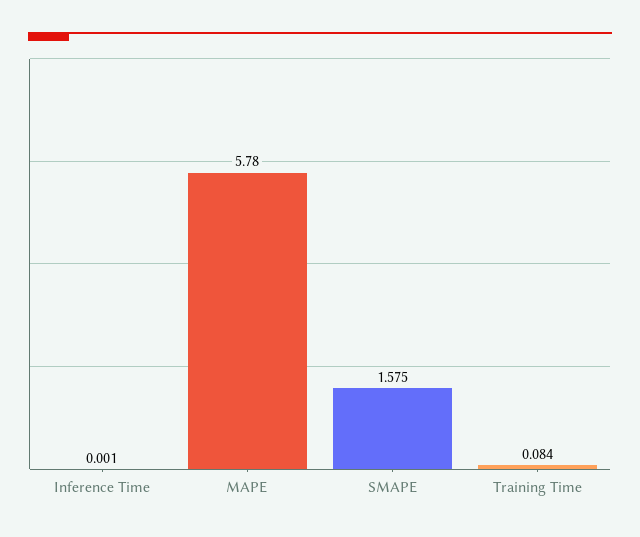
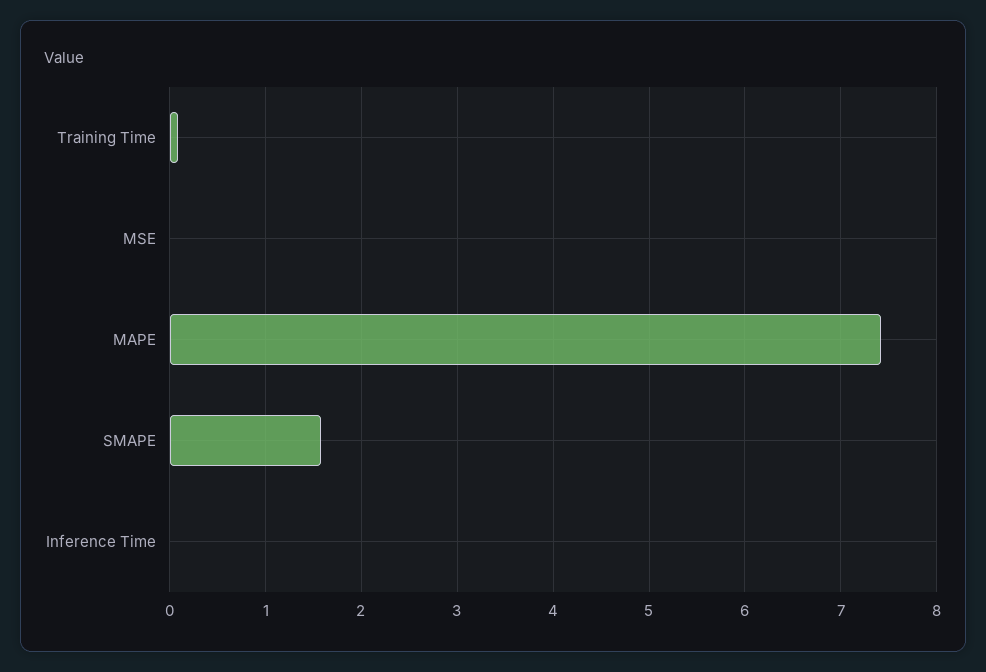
  {
    "Inference Time": 0.001,
-   "MAPE": 5.78,
+   "MAPE": 7.4,
    "SMAPE": 1.575,
-   "Training Time": 0.084
+   "Training Time": 0.084,
+   "MSE": 0
  }

